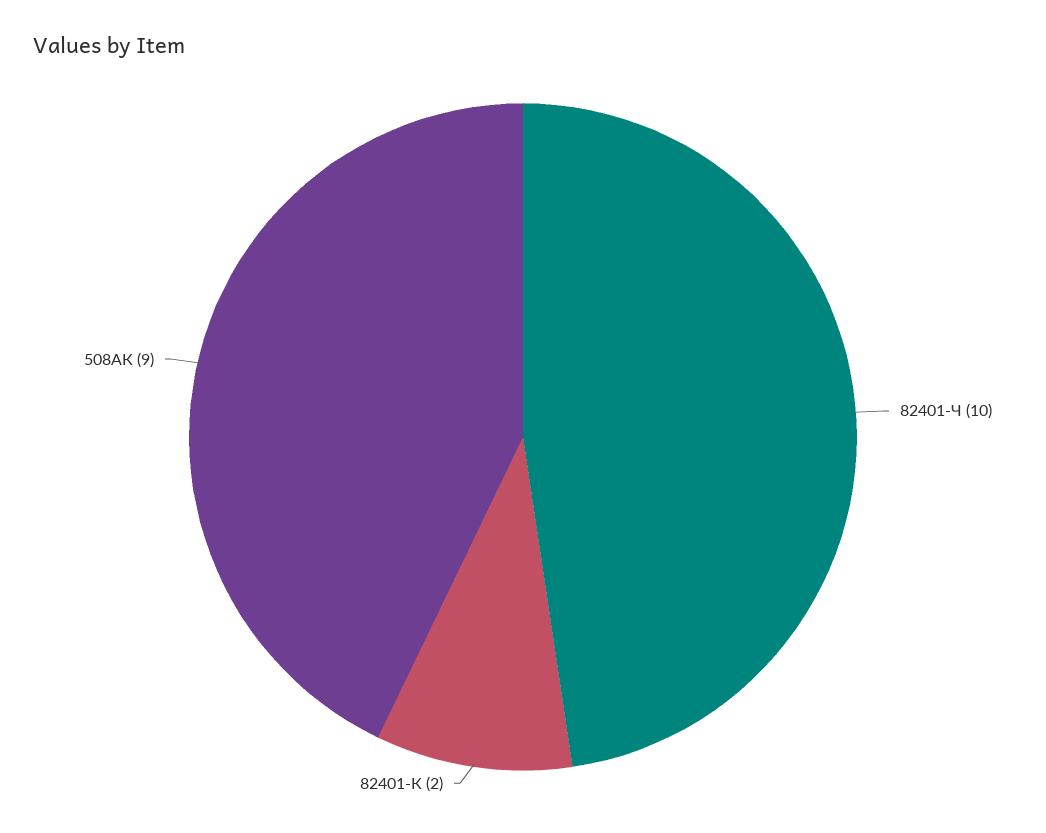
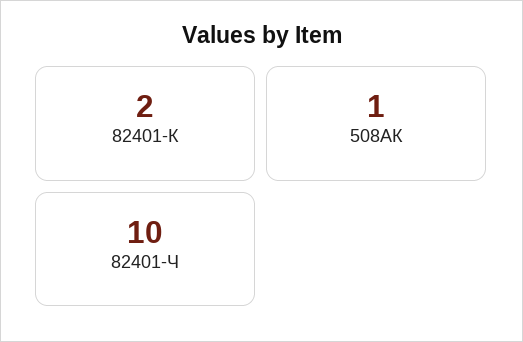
  {
    "82401-Ч": 10,
    "82401-К": 2,
-   "508АК": 9
+   "508АК": 1
  }

